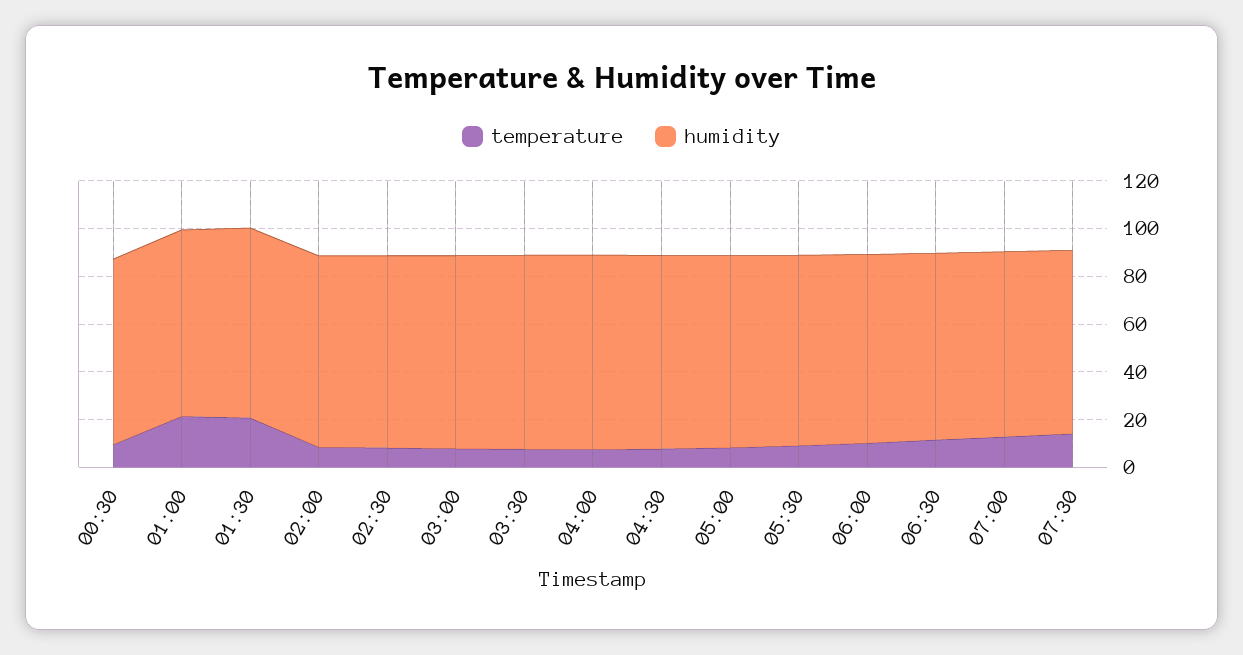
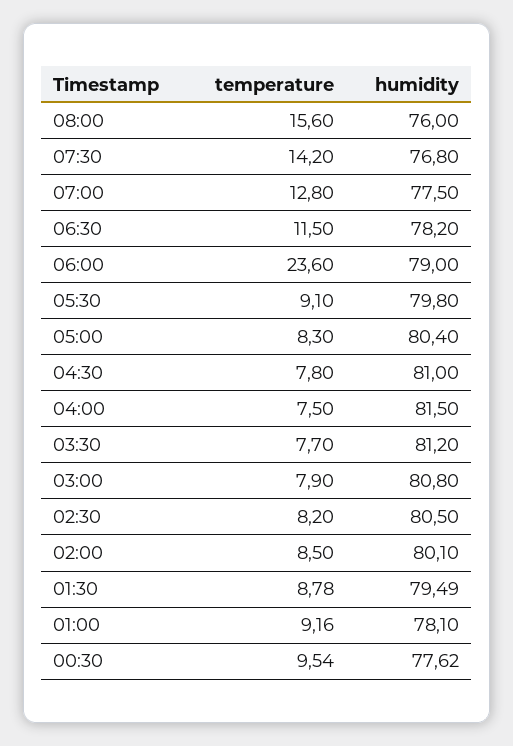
  {
    "temperature": {
      "00:30": 9.54,
-     "01:00": 20,
+     "01:00": 9.16,
-     "01:30": 20,
+     "01:30": 8.78,
      "02:00": 8.5,
      "02:30": 8.2,
      "03:00": 7.9,
      "03:30": 7.7,
      "04:00": 7.5,
      "04:30": 7.8,
      "05:00": 8.3,
      "05:30": 9.1,
-     "06:00": 10,
+     "06:00": 23.6,
      "06:30": 11.5,
      "07:00": 12.8,
-     "07:30": 14.2
+     "07:30": 14.2,
+     "08:00": 15.6
    },
    "humidity": {
      "00:30": 77.62,
      "01:00": 78.1,
      "01:30": 79.49,
      "02:00": 80.1,
      "02:30": 80.5,
      "03:00": 80.8,
      "03:30": 81.2,
      "04:00": 81.5,
      "04:30": 81,
      "05:00": 80.4,
      "05:30": 79.8,
      "06:00": 79,
      "06:30": 78.2,
      "07:00": 77.5,
-     "07:30": 76.8
+     "07:30": 76.8,
+     "08:00": 76
    }
  }

